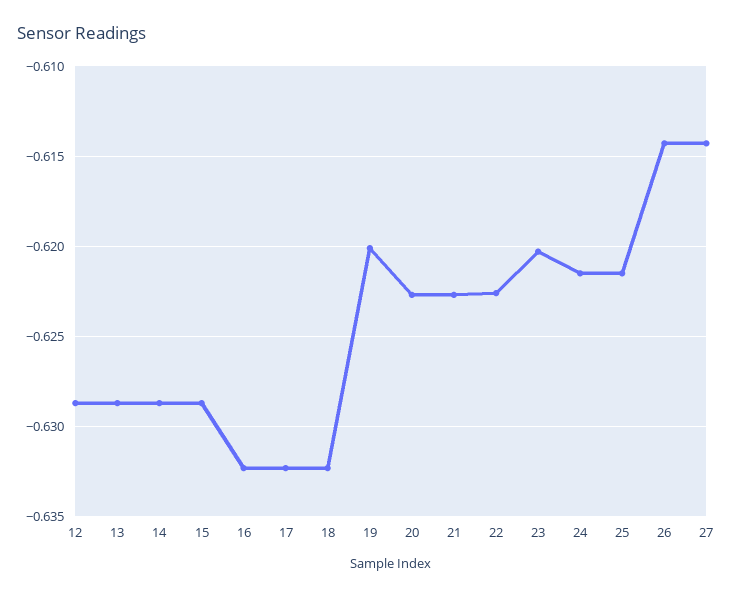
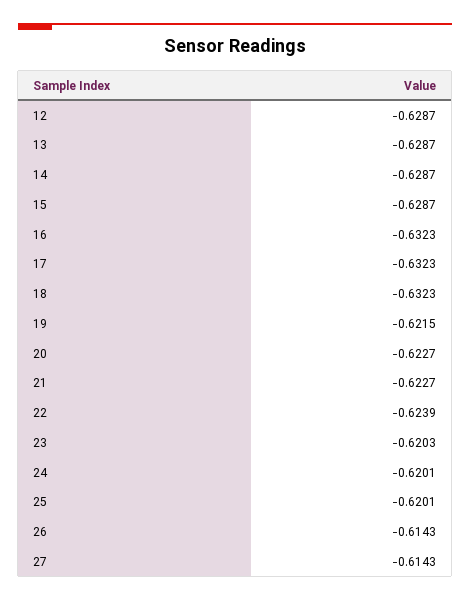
  {
    "12": -0.6287,
    "13": -0.6287,
    "14": -0.6287,
    "15": -0.6287,
    "16": -0.6323,
    "17": -0.6323,
    "18": -0.6323,
-   "19": -0.62,
+   "19": -0.6215,
    "20": -0.6227,
    "21": -0.6227,
-   "22": -0.6225,
+   "22": -0.6239,
    "23": -0.6203,
-   "24": -0.6215,
+   "24": -0.6201,
-   "25": -0.6215,
+   "25": -0.6201,
    "26": -0.6143,
    "27": -0.6143
  }

